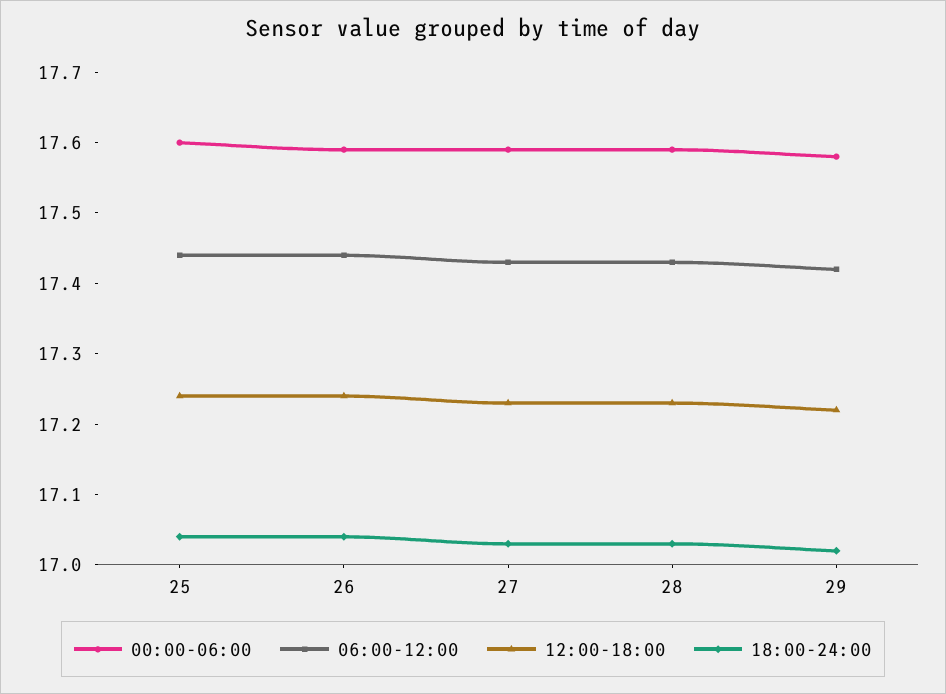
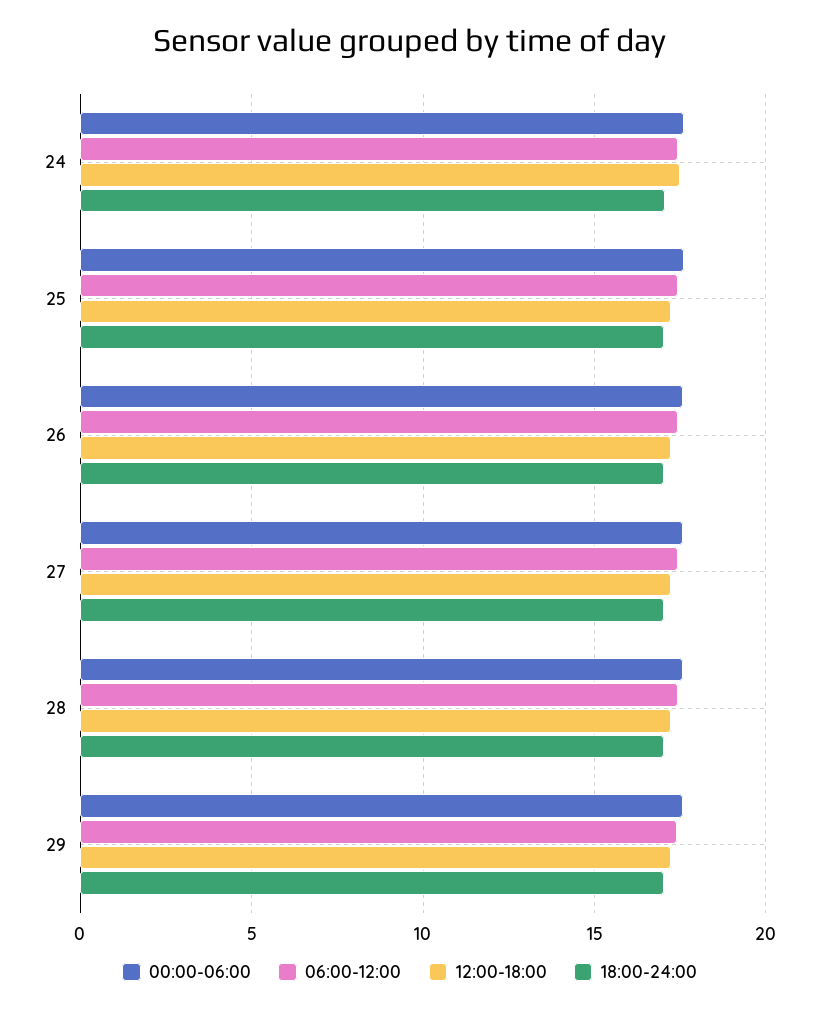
  {
    "00:00-06:00": {
      "25": 17.6,
      "26": 17.6,
      "27": 17.6,
      "28": 17.6,
-     "29": 17.6
+     "29": 17.6,
+     "24": 17.5
    },
    "06:00-12:00": {
      "25": 17.45,
      "26": 17.45,
      "27": 17.45,
      "28": 17.45,
-     "29": 17.4
+     "29": 17.4,
+     "24": 17.5
    },
    "12:00-18:00": {
      "25": 17.25,
      "26": 17.25,
      "27": 17.25,
      "28": 17.25,
-     "29": 17.2
+     "29": 17.2,
+     "24": 17.5
    },
    "18:00-24:00": {
      "25": 17.05,
      "26": 17.05,
      "27": 17.05,
      "28": 17.05,
-     "29": 17
+     "29": 17,
+     "24": 17
    }
  }

